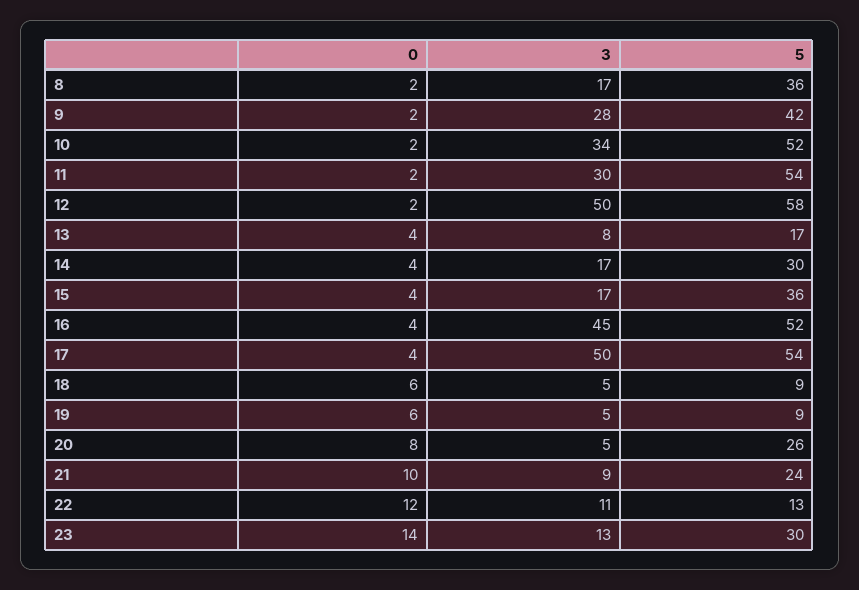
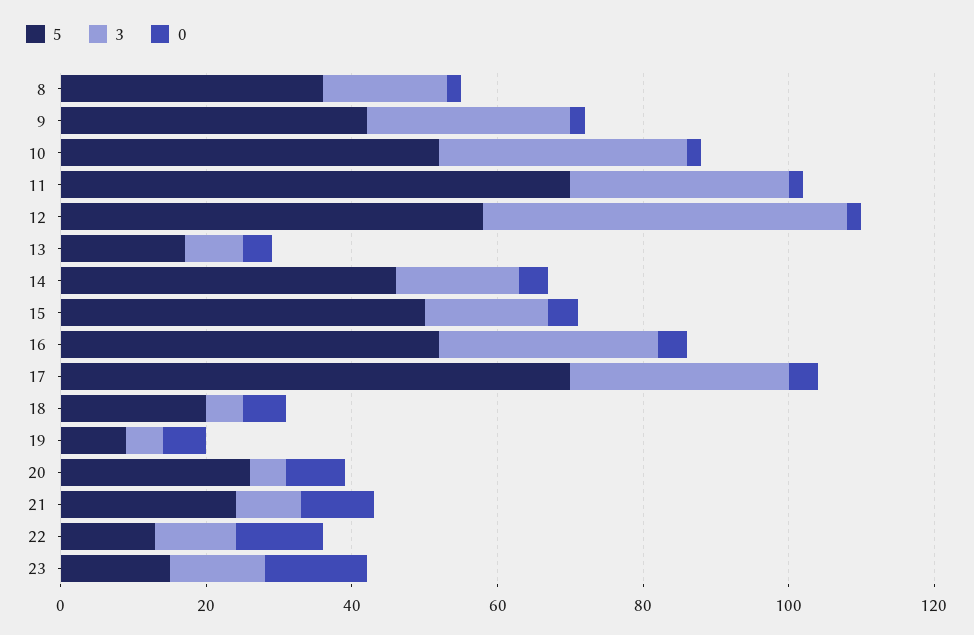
  {
    "0": {
      "8": 2,
      "9": 2,
      "10": 2,
      "11": 2,
      "12": 2,
      "13": 4,
      "14": 4,
      "15": 4,
      "16": 4,
      "17": 4,
      "18": 6,
      "19": 6,
      "20": 8,
      "21": 10,
      "22": 12,
      "23": 14
    },
    "3": {
      "8": 17,
      "9": 28,
      "10": 34,
      "11": 30,
      "12": 50,
      "13": 8,
      "14": 17,
      "15": 17,
-     "16": 45,
+     "16": 30,
-     "17": 50,
+     "17": 30,
      "18": 5,
      "19": 5,
      "20": 5,
      "21": 9,
      "22": 11,
      "23": 13
    },
    "5": {
      "8": 36,
      "9": 42,
      "10": 52,
-     "11": 54,
+     "11": 70,
      "12": 58,
      "13": 17,
-     "14": 30,
+     "14": 45,
-     "15": 36,
+     "15": 50,
      "16": 52,
-     "17": 54,
+     "17": 70,
-     "18": 9,
+     "18": 20,
      "19": 9,
      "20": 26,
      "21": 24,
      "22": 13,
-     "23": 30
+     "23": 15
    }
  }

